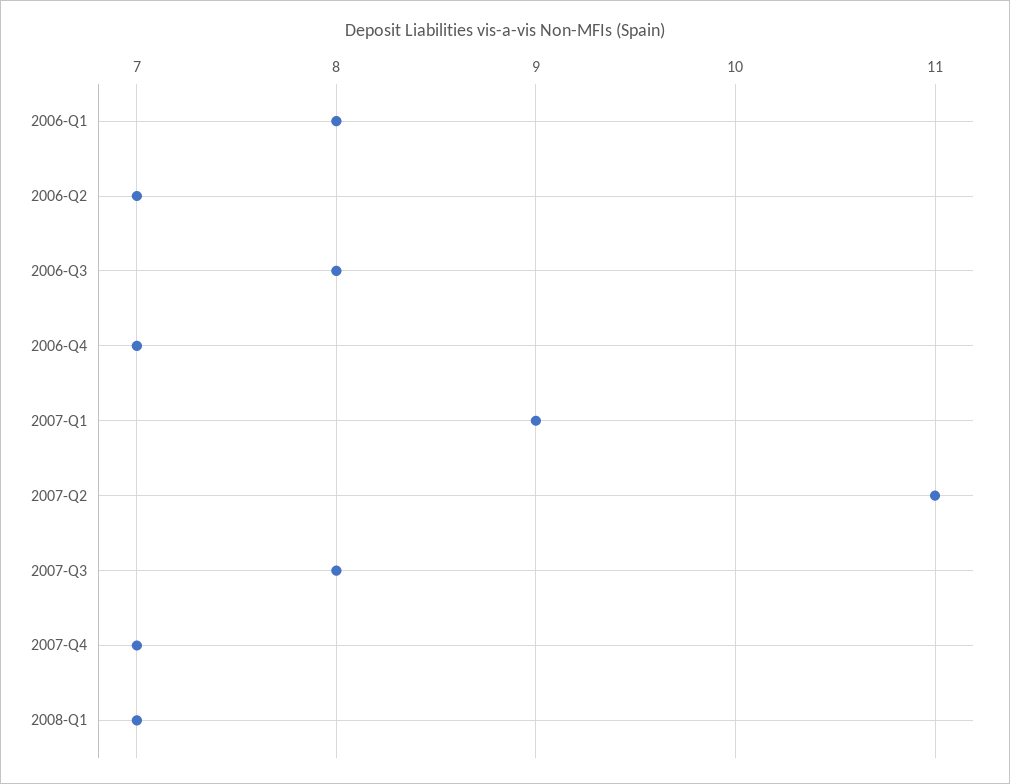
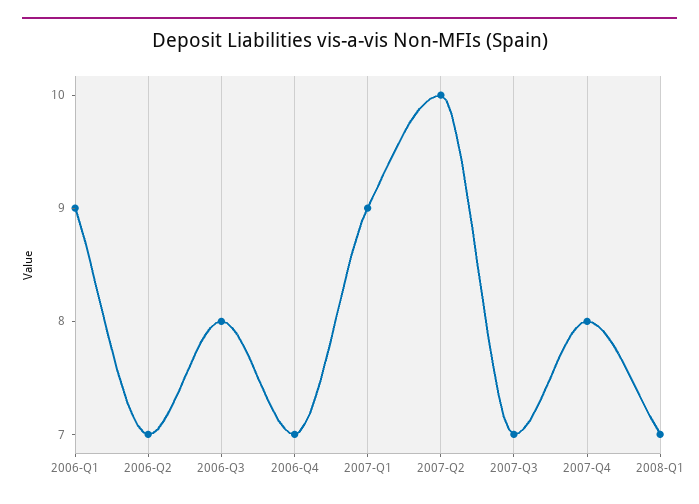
  {
-   "2006-Q1": 8,
+   "2006-Q1": 9,
    "2006-Q2": 7,
    "2006-Q3": 8,
    "2006-Q4": 7,
    "2007-Q1": 9,
-   "2007-Q2": 11,
+   "2007-Q2": 10,
-   "2007-Q3": 8,
+   "2007-Q3": 7,
-   "2007-Q4": 7,
+   "2007-Q4": 8,
    "2008-Q1": 7
  }

